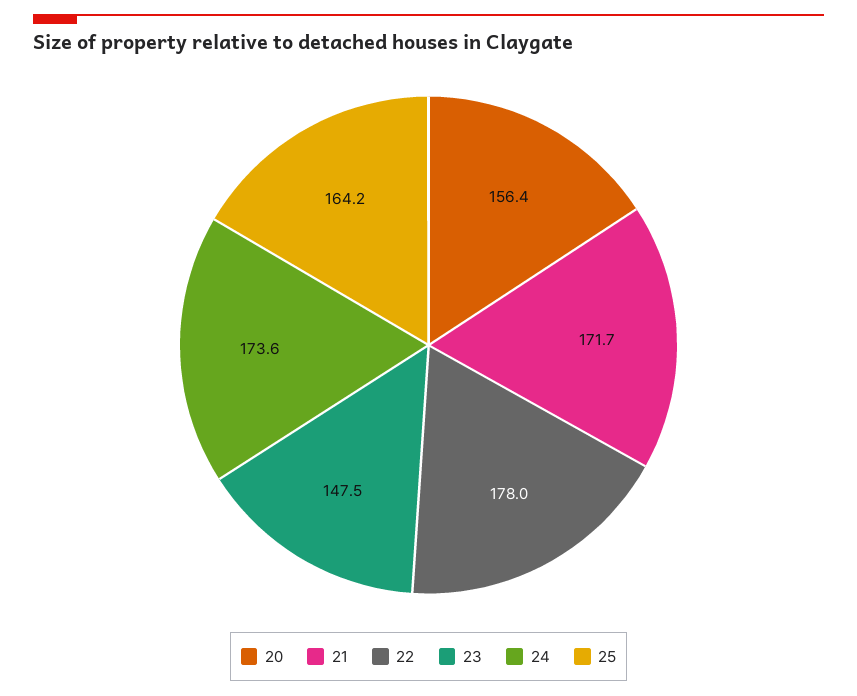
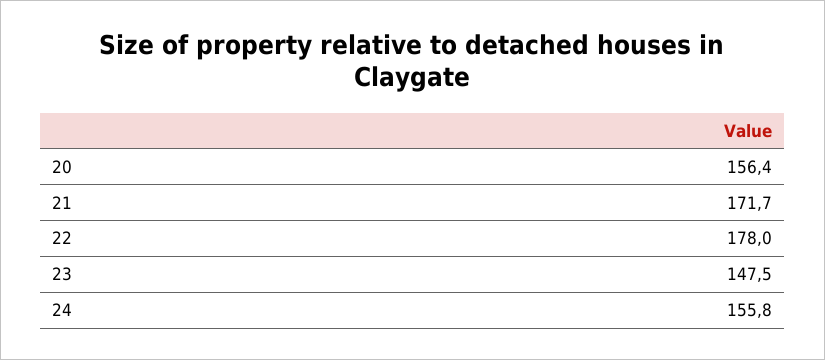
  {
    "20": 156.4,
    "21": 171.7,
    "22": 178,
    "23": 147.5,
-   "24": 173.6,
+   "24": 155.8
-   "25": 164.2
  }

